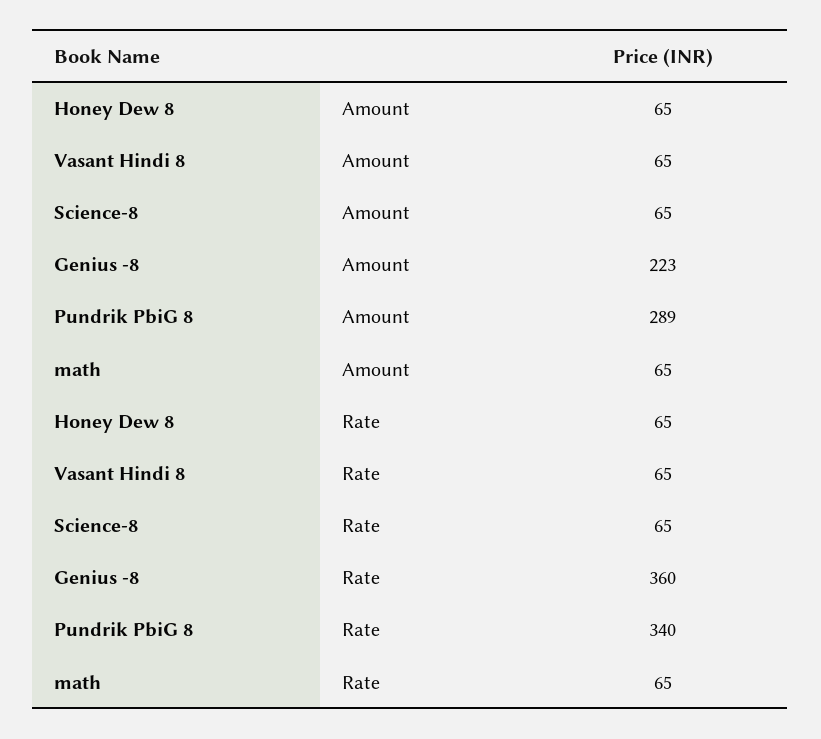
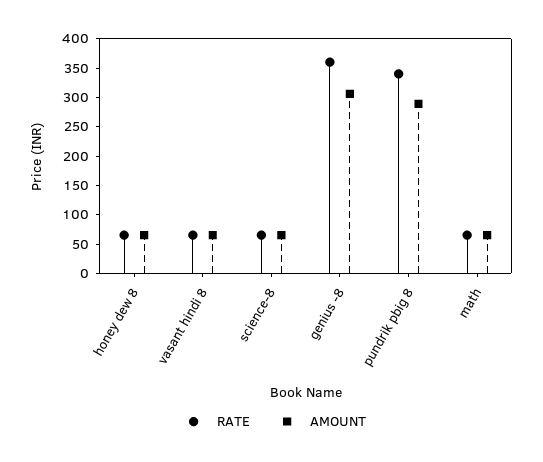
  {
    "Amount": {
      "Honey Dew 8": 65,
      "Vasant Hindi 8": 65,
      "Science-8": 65,
-     "Genius -8": 223,
+     "Genius -8": 300,
      "Pundrik PbiG 8": 289,
      "math": 65
    },
    "Rate": {
      "Honey Dew 8": 65,
      "Vasant Hindi 8": 65,
      "Science-8": 65,
      "Genius -8": 360,
      "Pundrik PbiG 8": 340,
      "math": 65
    }
  }

